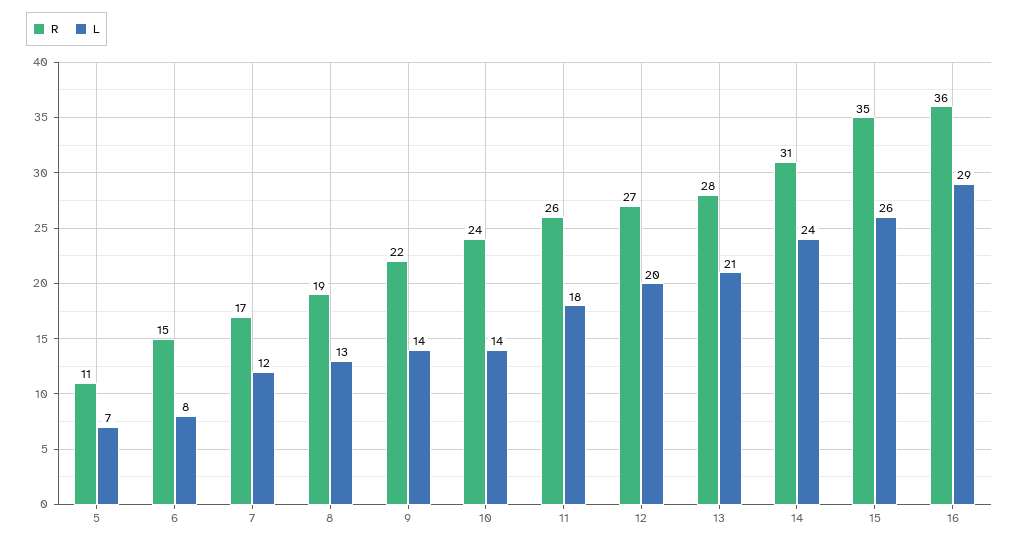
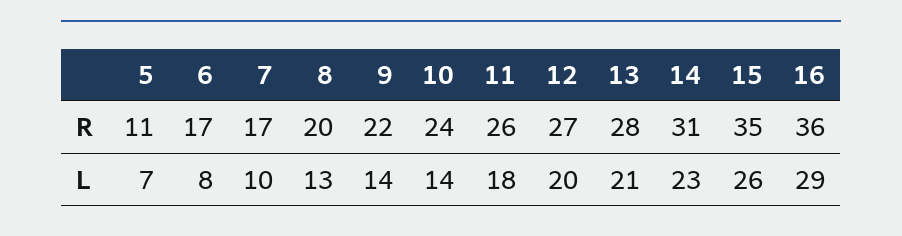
  {
    "R": {
      "5": 11,
-     "6": 15,
+     "6": 17,
      "7": 17,
-     "8": 19,
+     "8": 20,
      "9": 22,
      "10": 24,
      "11": 26,
      "12": 27,
      "13": 28,
      "14": 31,
      "15": 35,
      "16": 36
    },
    "L": {
      "5": 7,
      "6": 8,
-     "7": 12,
+     "7": 10,
      "8": 13,
      "9": 14,
      "10": 14,
      "11": 18,
      "12": 20,
      "13": 21,
-     "14": 24,
+     "14": 23,
      "15": 26,
      "16": 29
    }
  }

